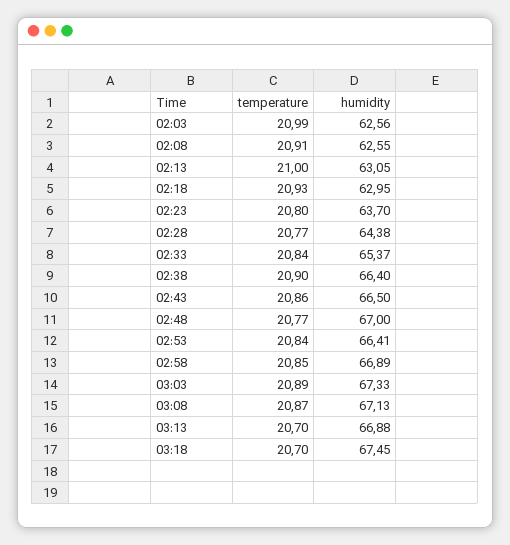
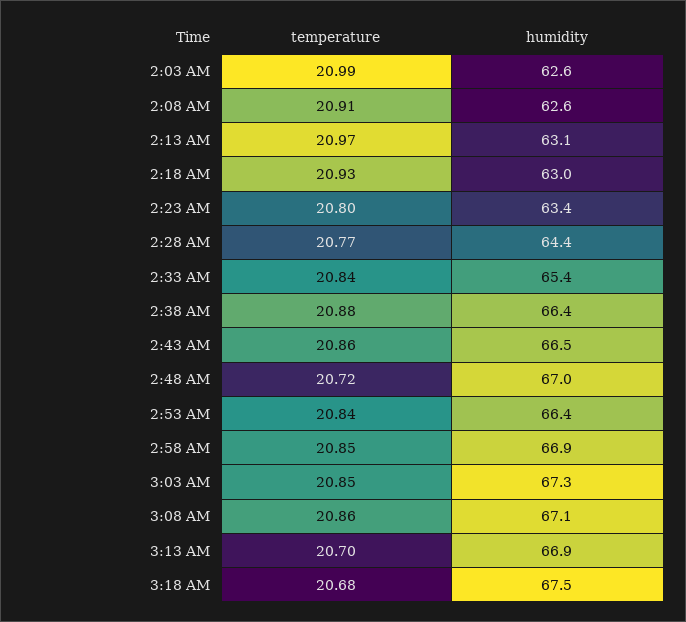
  {
    "temperature": {
      "02:03": 20.99,
      "02:08": 20.91,
-     "02:13": 21,
+     "02:13": 20.97,
      "02:18": 20.93,
      "02:23": 20.8,
      "02:28": 20.77,
      "02:33": 20.84,
-     "02:38": 20.9,
+     "02:38": 20.88,
      "02:43": 20.86,
-     "02:48": 20.77,
+     "02:48": 20.72,
      "02:53": 20.84,
      "02:58": 20.85,
-     "03:03": 20.89,
+     "03:03": 20.85,
-     "03:08": 20.87,
+     "03:08": 20.86,
      "03:13": 20.7,
-     "03:18": 20.7
+     "03:18": 20.68
    },
    "humidity": {
      "02:03": 62.56,
      "02:08": 62.55,
      "02:13": 63.05,
      "02:18": 62.95,
-     "02:23": 63.7,
+     "02:23": 63.4,
      "02:28": 64.38,
      "02:33": 65.37,
      "02:38": 66.4,
      "02:43": 66.5,
      "02:48": 67,
      "02:53": 66.41,
      "02:58": 66.89,
      "03:03": 67.33,
      "03:08": 67.13,
      "03:13": 66.88,
      "03:18": 67.45
    }
  }

